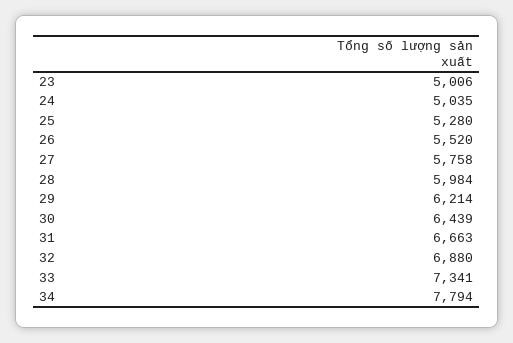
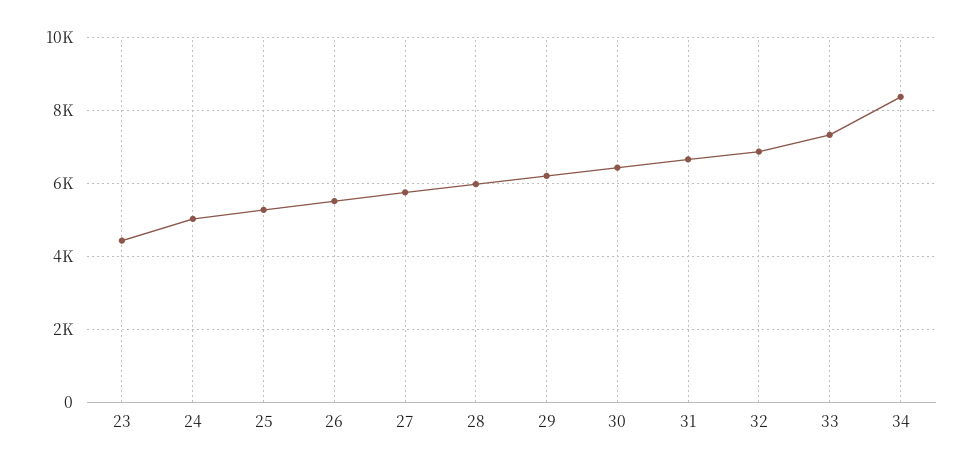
  {
-   "23": 5006,
+   "23": 4400,
    "24": 5035,
    "25": 5280,
    "26": 5520,
    "27": 5758,
    "28": 5984,
    "29": 6214,
    "30": 6439,
    "31": 6663,
    "32": 6880,
    "33": 7341,
-   "34": 7794
+   "34": 8400
  }

